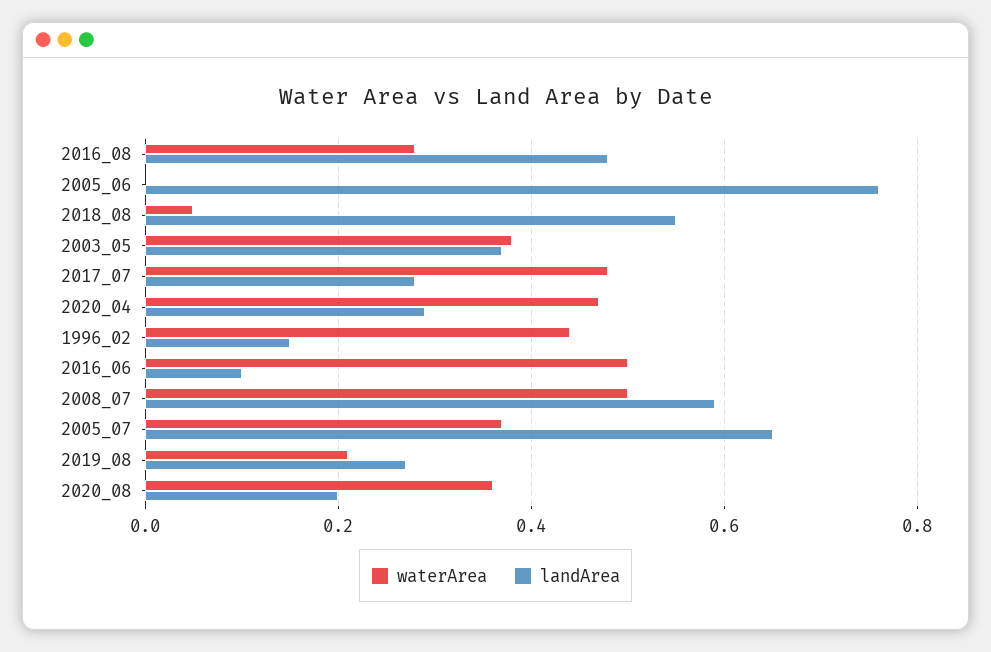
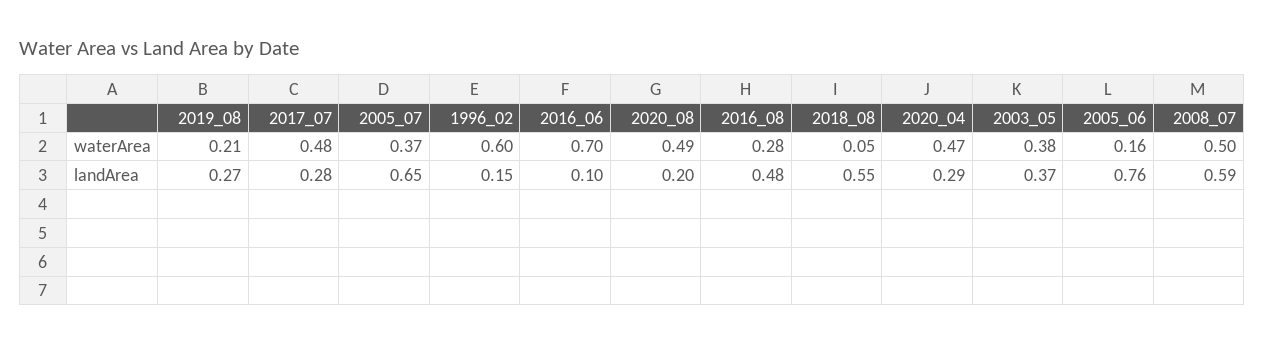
  {
    "waterArea": {
      "2016_08": 0.28,
-     "2005_06": 0,
+     "2005_06": 0.16,
      "2018_08": 0.05,
      "2003_05": 0.38,
      "2017_07": 0.48,
      "2020_04": 0.47,
-     "1996_02": 0.45,
+     "1996_02": 0.6,
-     "2016_06": 0.5,
+     "2016_06": 0.7,
      "2008_07": 0.5,
      "2005_07": 0.37,
      "2019_08": 0.21,
-     "2020_08": 0.35
+     "2020_08": 0.49
    },
    "landArea": {
      "2016_08": 0.48,
      "2005_06": 0.76,
      "2018_08": 0.55,
      "2003_05": 0.37,
      "2017_07": 0.28,
      "2020_04": 0.29,
      "1996_02": 0.15,
      "2016_06": 0.1,
      "2008_07": 0.59,
      "2005_07": 0.65,
      "2019_08": 0.27,
      "2020_08": 0.2
    }
  }

